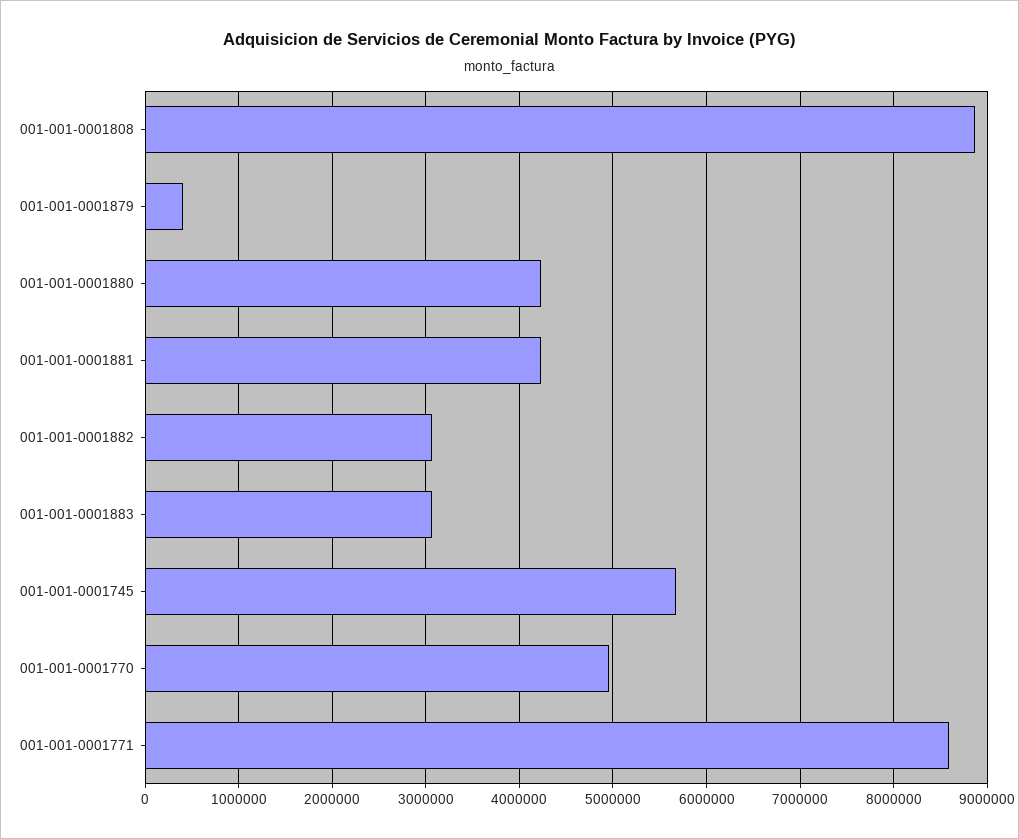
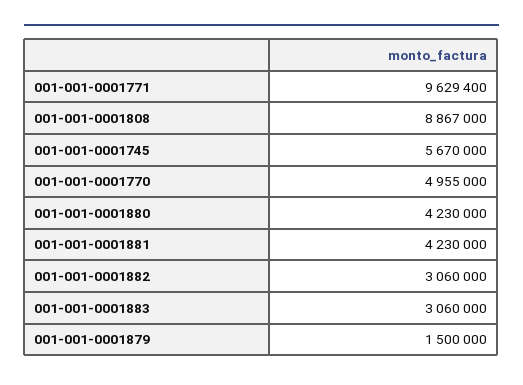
  {
    "001-001-0001808": 8867000,
-   "001-001-0001879": 400000,
+   "001-001-0001879": 1500000,
    "001-001-0001880": 4230000,
    "001-001-0001881": 4230000,
    "001-001-0001882": 3060000,
    "001-001-0001883": 3060000,
    "001-001-0001745": 5670000,
    "001-001-0001770": 4955000,
-   "001-001-0001771": 8600000
+   "001-001-0001771": 9629400
  }

